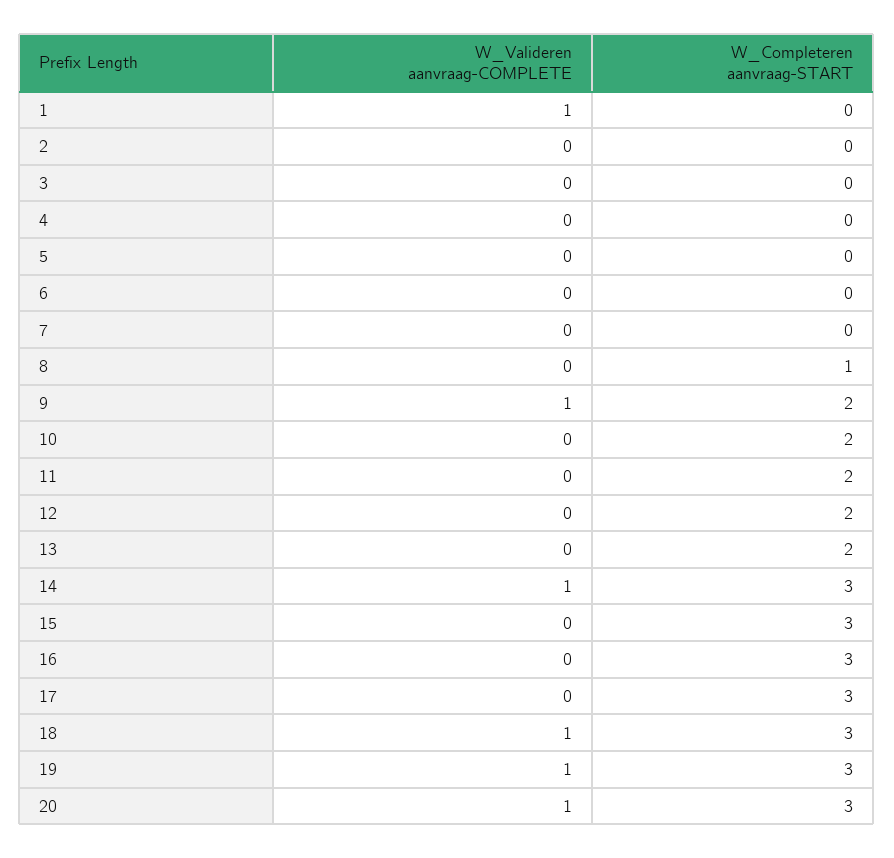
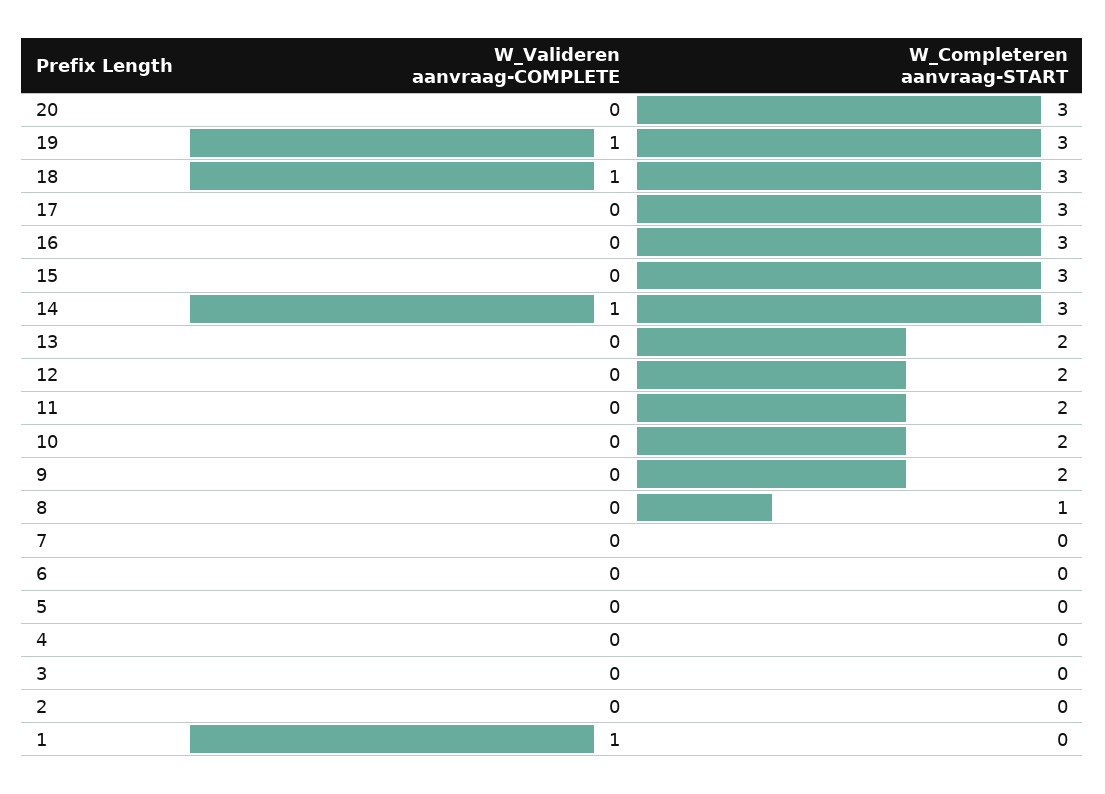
  {
    "W_Valideren aanvraag-COMPLETE": {
      "1": 1,
      "2": 0,
      "3": 0,
      "4": 0,
      "5": 0,
      "6": 0,
      "7": 0,
      "8": 0,
-     "9": 1,
+     "9": 0,
      "10": 0,
      "11": 0,
      "12": 0,
      "13": 0,
      "14": 1,
      "15": 0,
      "16": 0,
      "17": 0,
      "18": 1,
      "19": 1,
-     "20": 1
+     "20": 0
    },
    "W_Completeren aanvraag-START": {
      "1": 0,
      "2": 0,
      "3": 0,
      "4": 0,
      "5": 0,
      "6": 0,
      "7": 0,
      "8": 1,
      "9": 2,
      "10": 2,
      "11": 2,
      "12": 2,
      "13": 2,
      "14": 3,
      "15": 3,
      "16": 3,
      "17": 3,
      "18": 3,
      "19": 3,
      "20": 3
    }
  }

